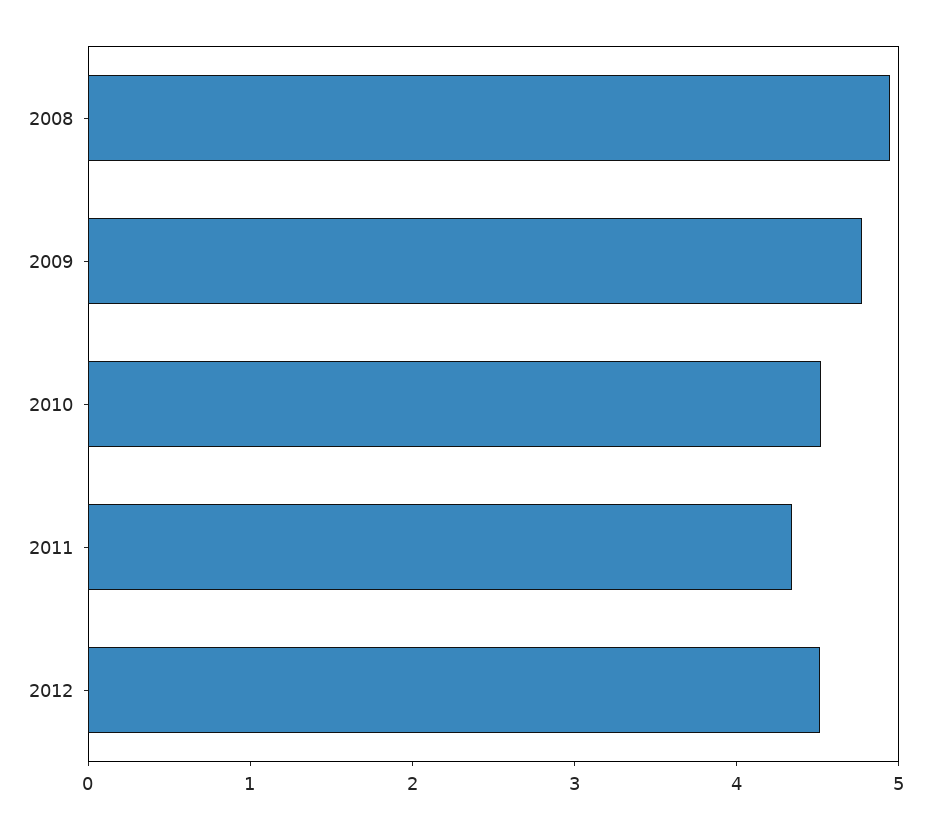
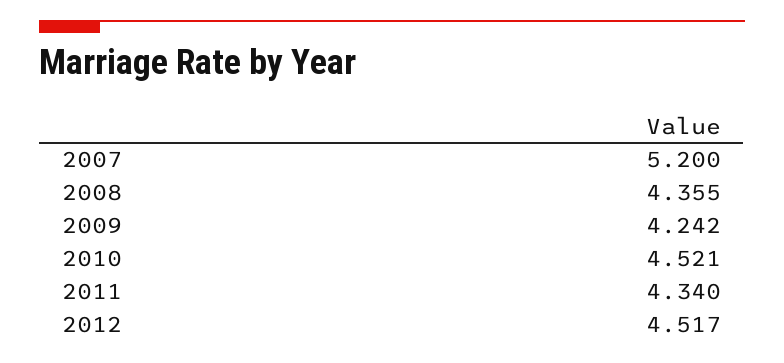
  {
-   "2008": 5,
+   "2008": 4.355,
-   "2009": 4.8,
+   "2009": 4.242,
    "2010": 4.521,
    "2011": 4.34,
-   "2012": 4.517
+   "2012": 4.517,
+   "2007": 5.2
  }

